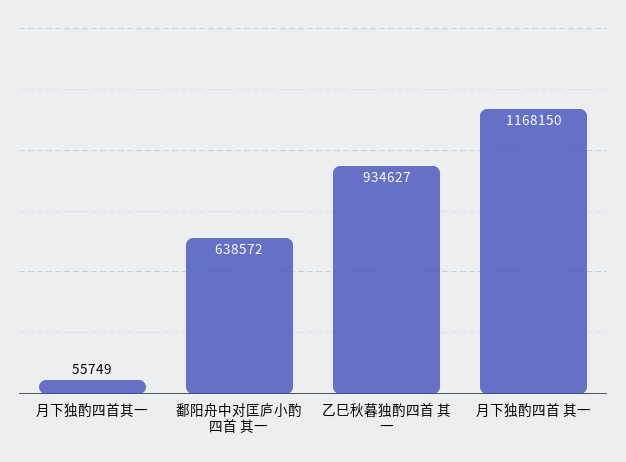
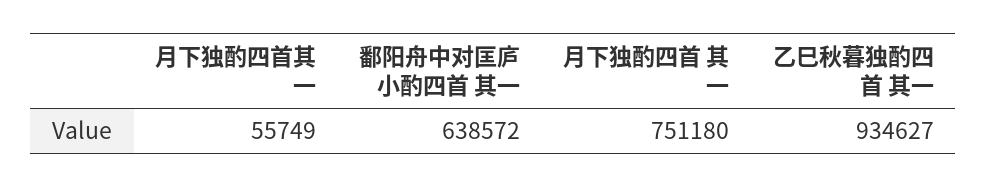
  {
    "月下独酌四首其一": 55749,
    "鄱阳舟中对匡庐小酌四首 其一": 638572,
    "乙巳秋暮独酌四首 其一": 934627,
-   "月下独酌四首 其一": 1168150
+   "月下独酌四首 其一": 751180
  }

